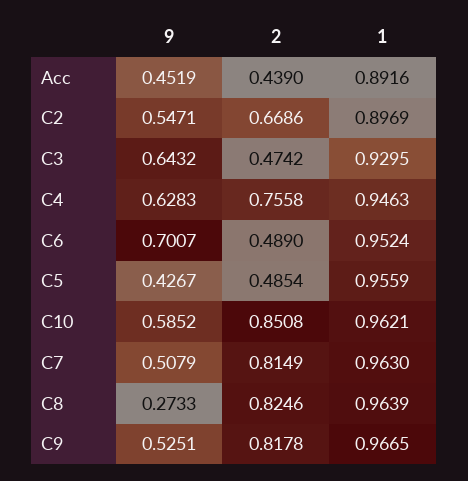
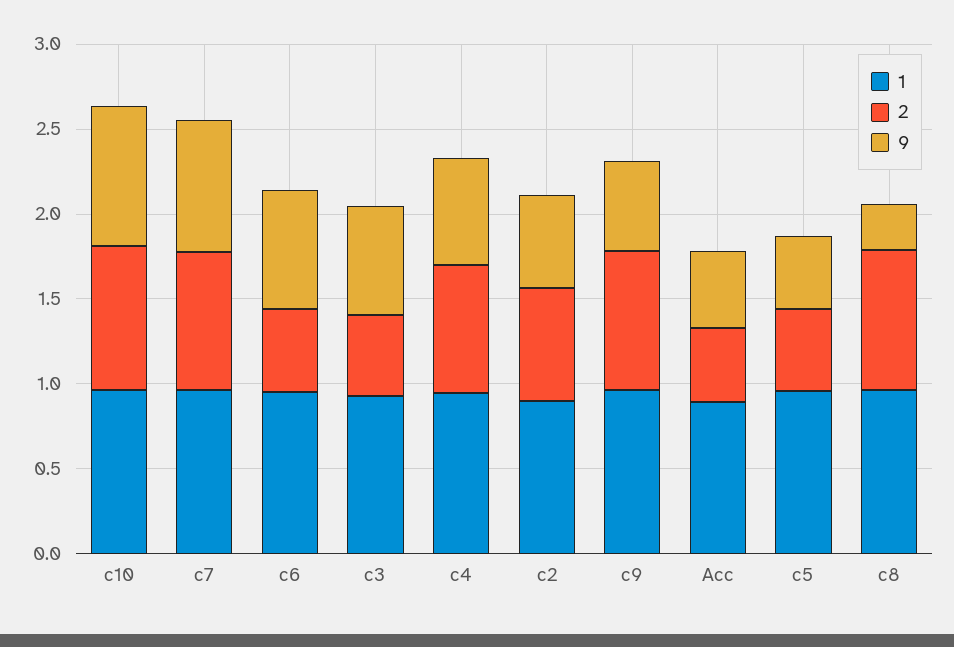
  {
    "9": {
      "Acc": 0.4519,
      "C2": 0.5471,
      "C3": 0.6432,
      "C4": 0.6283,
      "C6": 0.7007,
      "C5": 0.4267,
-     "C10": 0.5852,
+     "C10": 0.8,
-     "C7": 0.5079,
+     "C7": 0.8,
      "C8": 0.2733,
      "C9": 0.5251
    },
    "2": {
      "Acc": 0.439,
      "C2": 0.6686,
      "C3": 0.4742,
      "C4": 0.7558,
      "C6": 0.489,
      "C5": 0.4854,
      "C10": 0.8508,
      "C7": 0.8149,
      "C8": 0.8246,
      "C9": 0.8178
    },
    "1": {
      "Acc": 0.8916,
      "C2": 0.8969,
      "C3": 0.9295,
      "C4": 0.9463,
      "C6": 0.9524,
      "C5": 0.9559,
      "C10": 0.9621,
      "C7": 0.963,
      "C8": 0.9639,
      "C9": 0.9665
    }
  }

